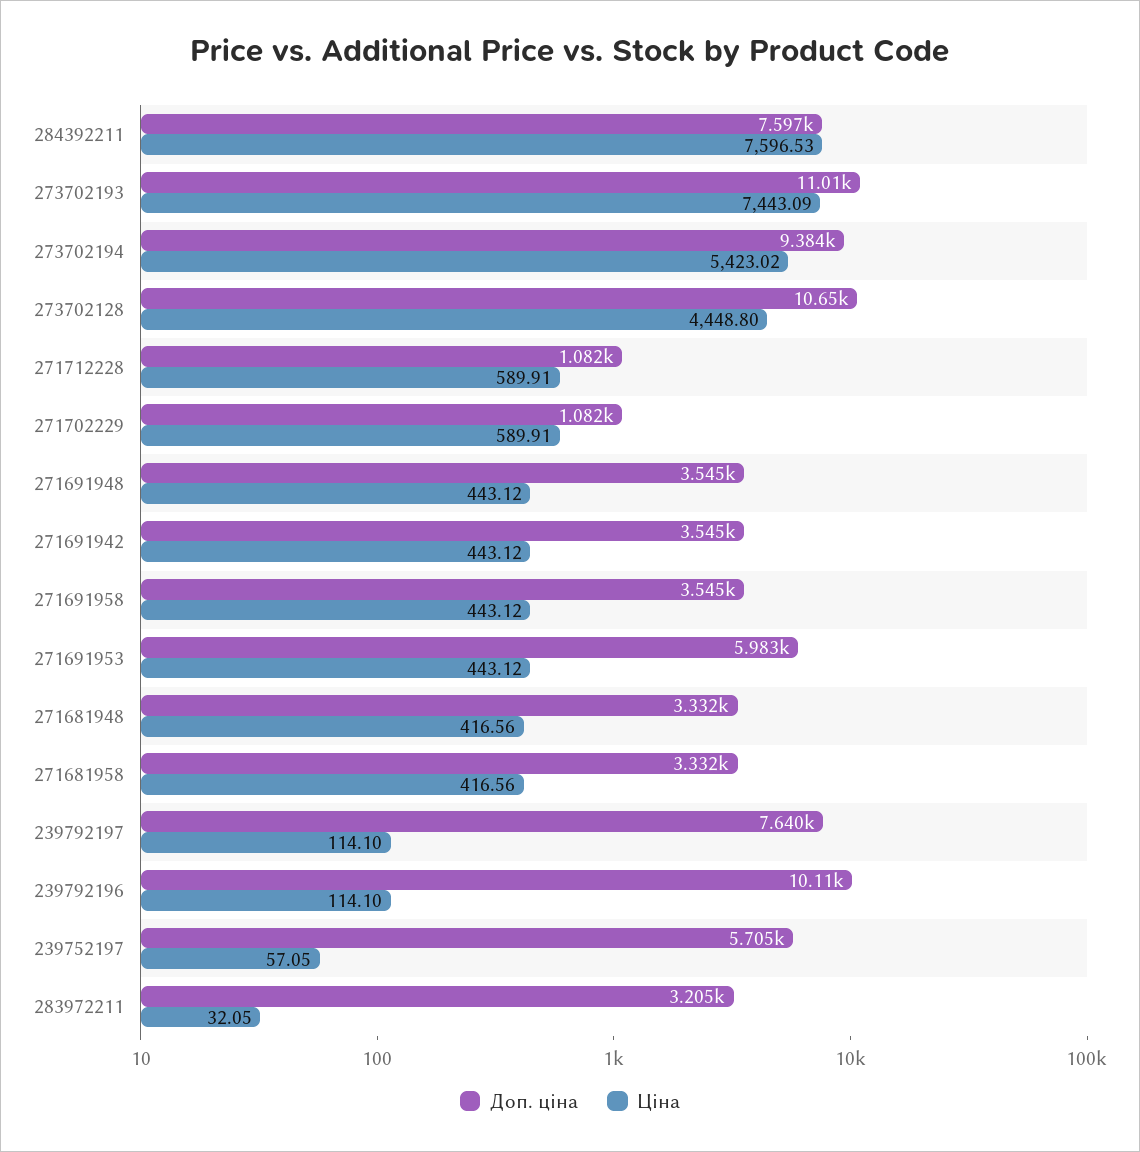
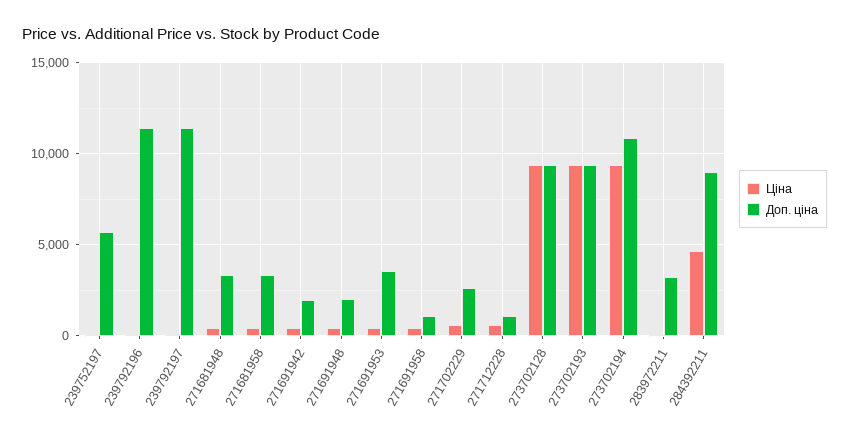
  {
    "Доп. ціна": {
-     "284392211": 7597,
+     "284392211": 9000,
-     "273702193": 11010,
+     "273702193": 9500,
-     "273702194": 9384,
+     "273702194": 11000,
-     "273702128": 10650,
+     "273702128": 9500,
      "271712228": 1082,
-     "271702229": 1082,
+     "271702229": 2500,
-     "271691948": 3545,
+     "271691948": 2000,
-     "271691942": 3545,
+     "271691942": 2000,
-     "271691958": 3545,
+     "271691958": 1000,
-     "271691953": 5983,
+     "271691953": 3500,
      "271681948": 3332,
      "271681958": 3332,
-     "239792197": 7640,
+     "239792197": 11500,
-     "239792196": 10110,
+     "239792196": 11500,
      "239752197": 5705,
      "283972211": 3205
    },
    "Ціна": {
-     "284392211": 7596.53,
+     "284392211": 4500,
-     "273702193": 7443.09,
+     "273702193": 9500,
-     "273702194": 5423.02,
+     "273702194": 9500,
-     "273702128": 4448.8,
+     "273702128": 9500,
      "271712228": 589.91,
      "271702229": 589.91,
      "271691948": 443.12,
      "271691942": 443.12,
      "271691958": 443.12,
      "271691953": 443.12,
      "271681948": 416.56,
      "271681958": 416.56,
      "239792197": 114.1,
      "239792196": 114.1,
      "239752197": 57.05,
      "283972211": 32.05
    }
  }

